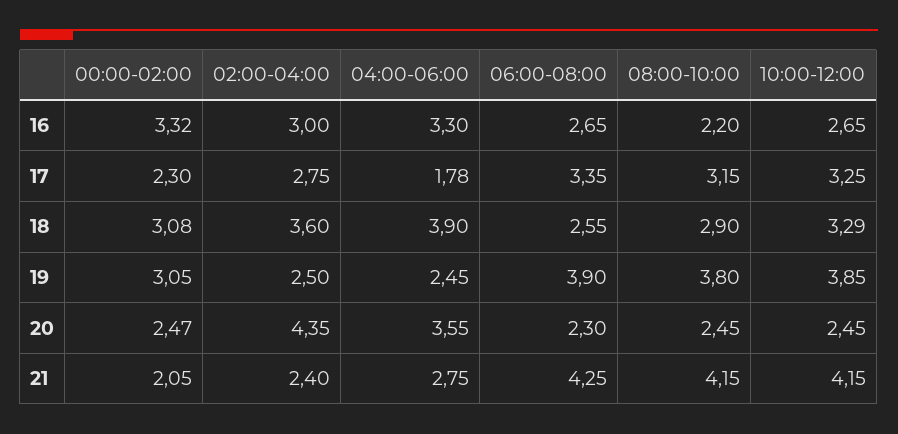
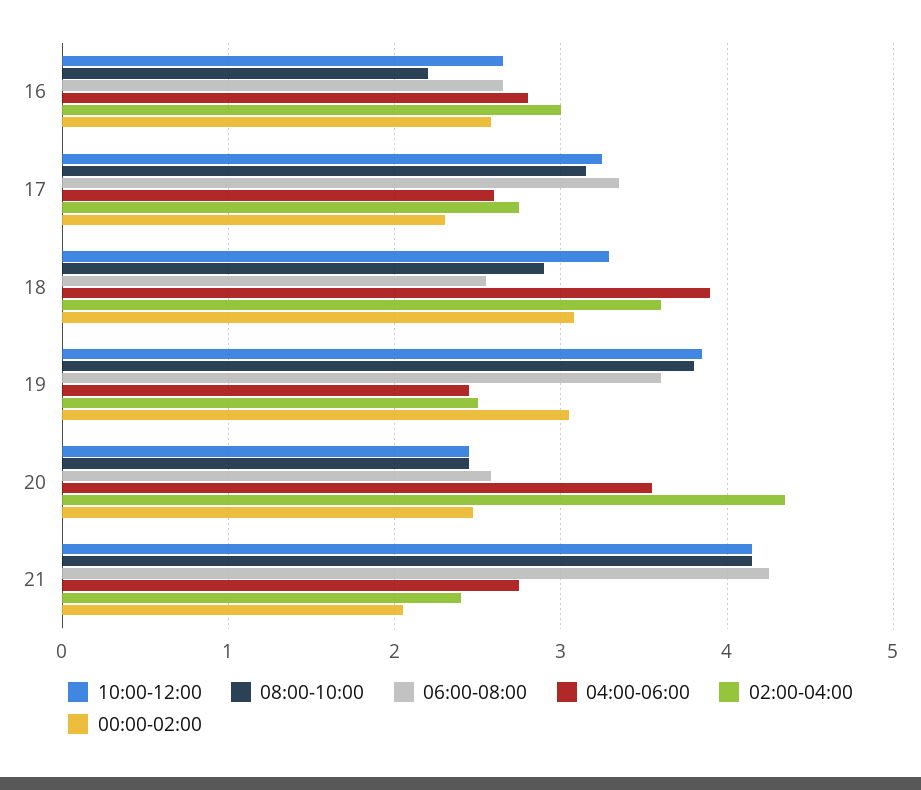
  {
    "00:00-02:00": {
-     "16": 3.32,
+     "16": 2.6,
      "17": 2.3,
      "18": 3.08,
      "19": 3.05,
      "20": 2.47,
      "21": 2.05
    },
    "02:00-04:00": {
      "16": 3,
      "17": 2.75,
      "18": 3.6,
      "19": 2.5,
      "20": 4.35,
      "21": 2.4
    },
    "04:00-06:00": {
-     "16": 3.3,
+     "16": 2.8,
-     "17": 1.78,
+     "17": 2.6,
      "18": 3.9,
      "19": 2.45,
      "20": 3.55,
      "21": 2.75
    },
    "06:00-08:00": {
      "16": 2.65,
      "17": 3.35,
      "18": 2.55,
-     "19": 3.9,
+     "19": 3.6,
-     "20": 2.3,
+     "20": 2.6,
      "21": 4.25
    },
    "08:00-10:00": {
      "16": 2.2,
      "17": 3.15,
      "18": 2.9,
      "19": 3.8,
      "20": 2.45,
      "21": 4.15
    },
    "10:00-12:00": {
      "16": 2.65,
      "17": 3.25,
      "18": 3.29,
      "19": 3.85,
      "20": 2.45,
      "21": 4.15
    }
  }

